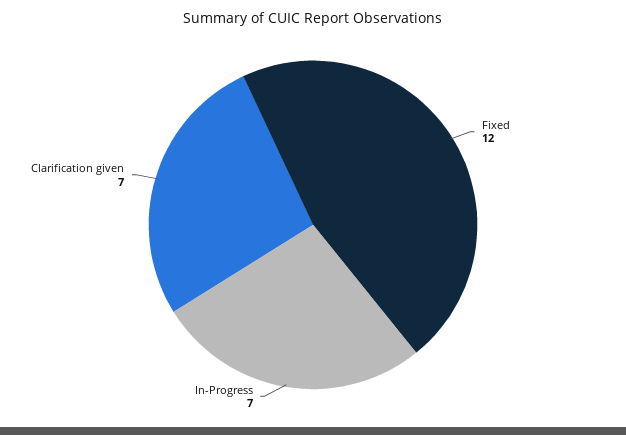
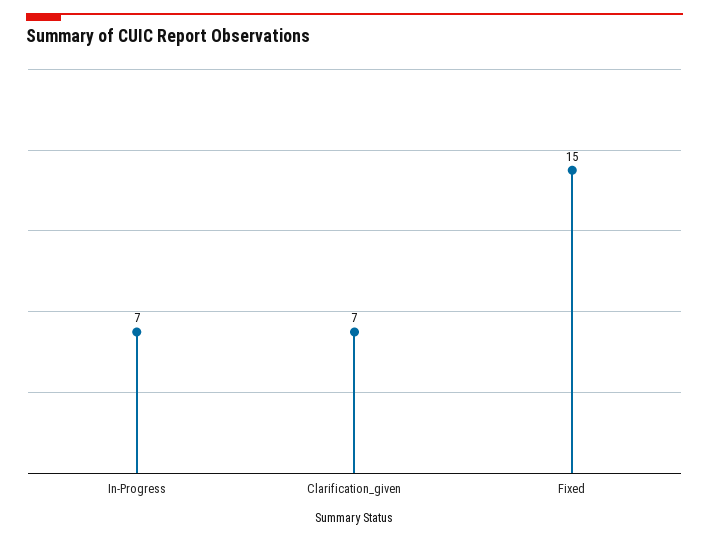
  {
-   "Fixed": 12,
+   "Fixed": 15,
    "In-Progress": 7,
    "Clarification given": 7
  }

